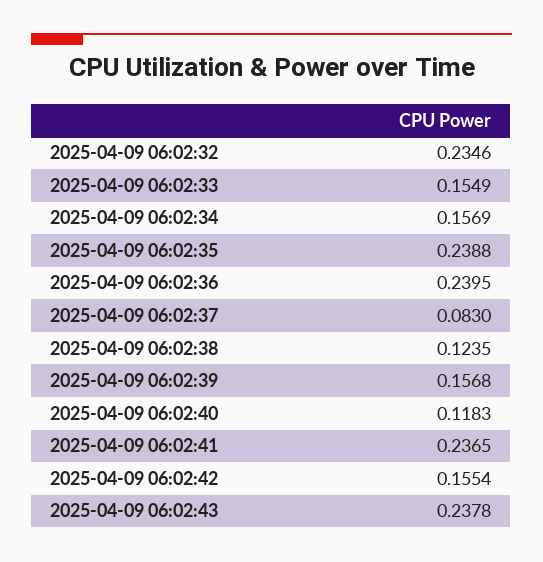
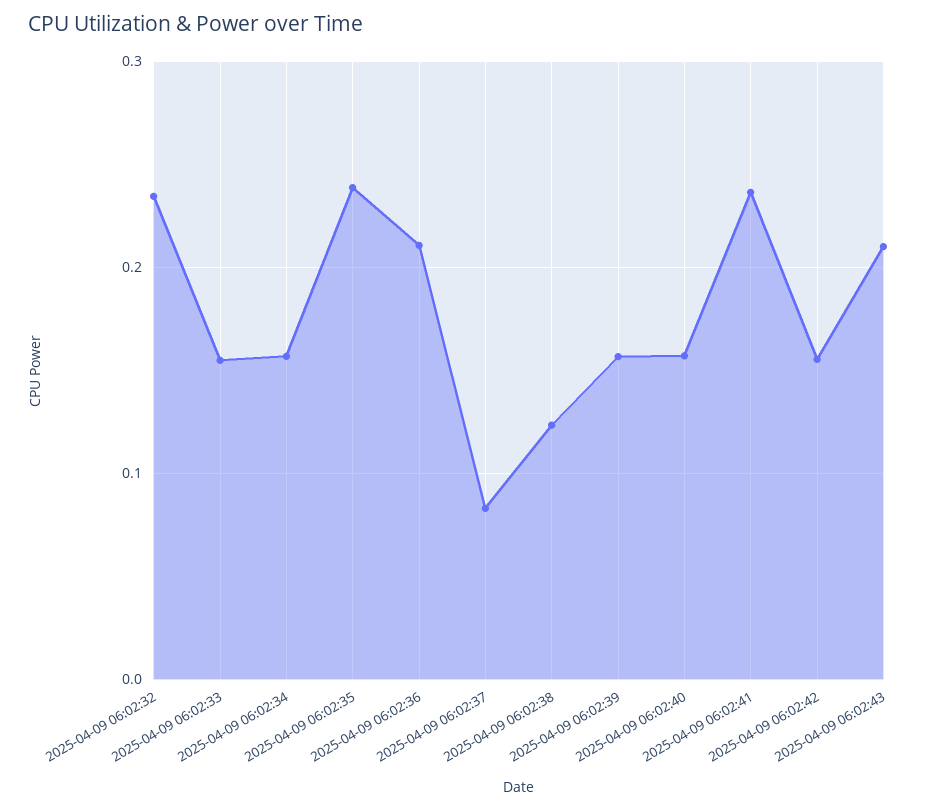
  {
    "2025-04-09 06:02:32": 0.2346,
    "2025-04-09 06:02:33": 0.1549,
    "2025-04-09 06:02:34": 0.1569,
    "2025-04-09 06:02:35": 0.2388,
-   "2025-04-09 06:02:36": 0.2395,
+   "2025-04-09 06:02:36": 0.21,
    "2025-04-09 06:02:37": 0.083,
    "2025-04-09 06:02:38": 0.1235,
    "2025-04-09 06:02:39": 0.1568,
-   "2025-04-09 06:02:40": 0.1183,
+   "2025-04-09 06:02:40": 0.16,
    "2025-04-09 06:02:41": 0.2365,
    "2025-04-09 06:02:42": 0.1554,
-   "2025-04-09 06:02:43": 0.2378
+   "2025-04-09 06:02:43": 0.21
  }

